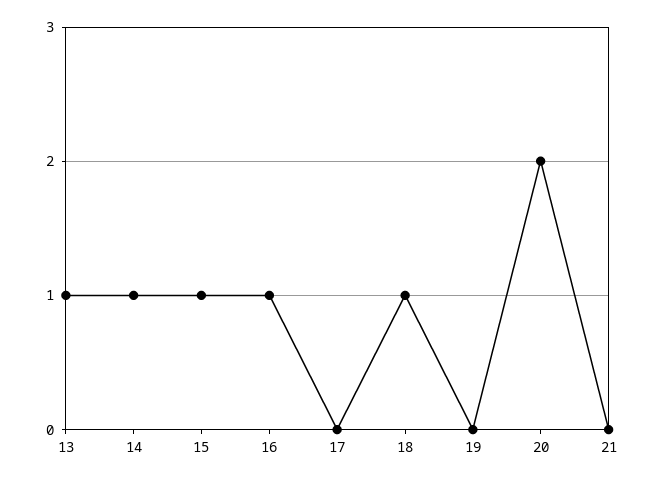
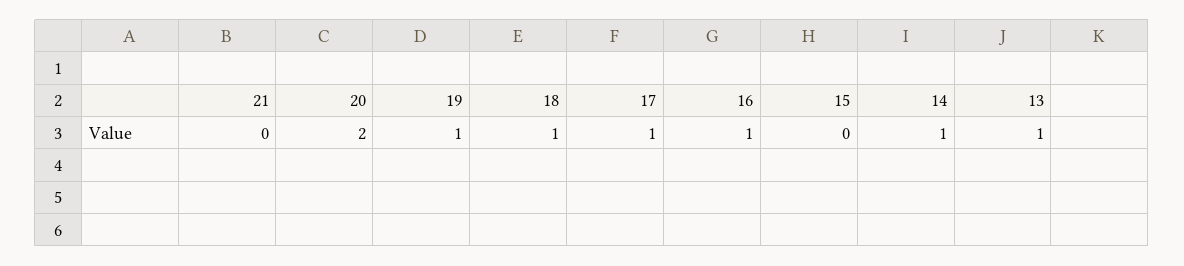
  {
    "13": 1,
    "14": 1,
-   "15": 1,
+   "15": 0,
    "16": 1,
-   "17": 0,
+   "17": 1,
    "18": 1,
-   "19": 0,
+   "19": 1,
    "20": 2,
    "21": 0
  }

